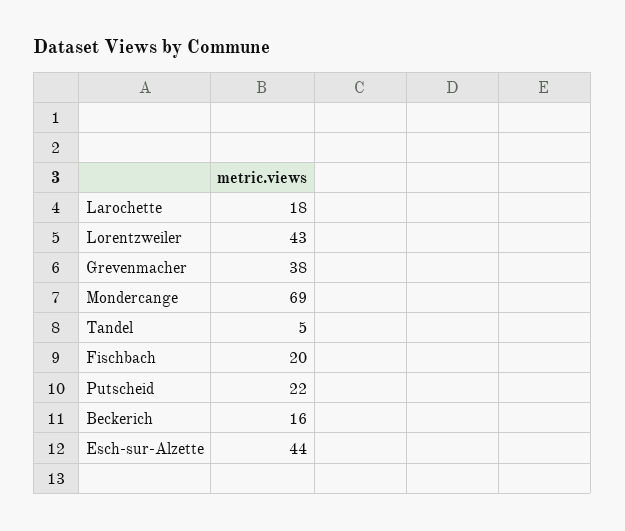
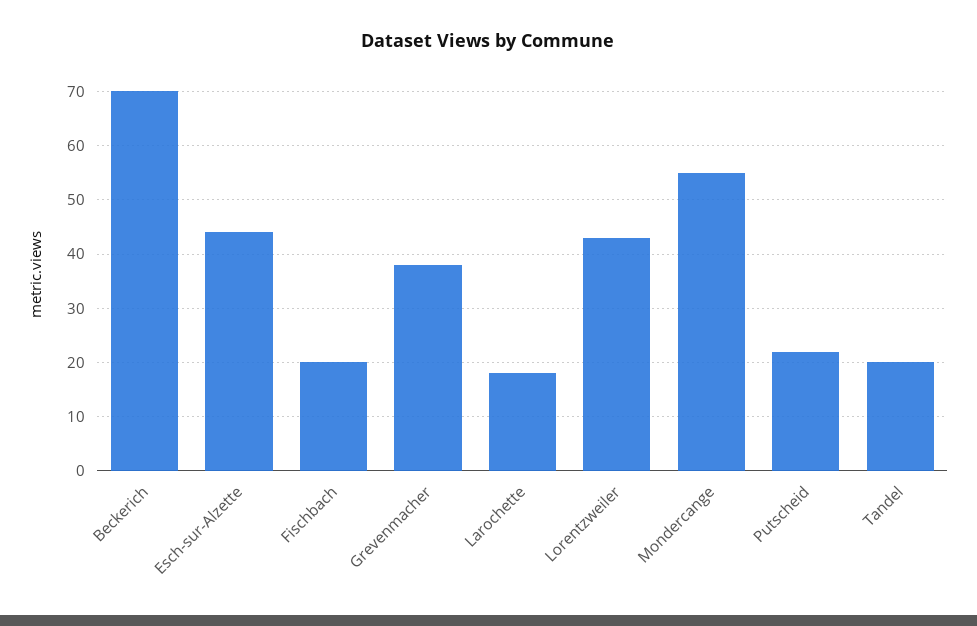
  {
    "Larochette": 18,
    "Lorentzweiler": 43,
    "Grevenmacher": 38,
-   "Mondercange": 69,
+   "Mondercange": 55,
-   "Tandel": 5,
+   "Tandel": 20,
    "Fischbach": 20,
    "Putscheid": 22,
-   "Beckerich": 16,
+   "Beckerich": 70,
    "Esch-sur-Alzette": 44
  }

